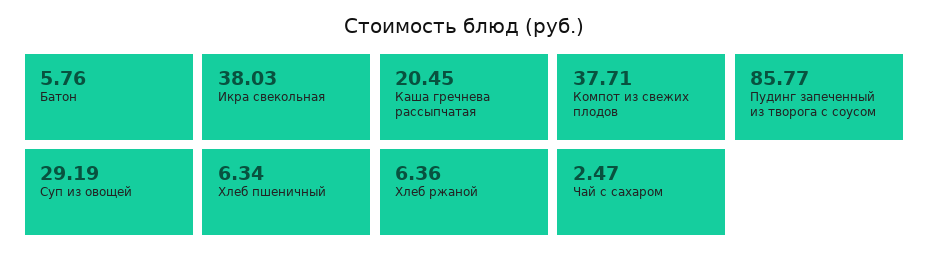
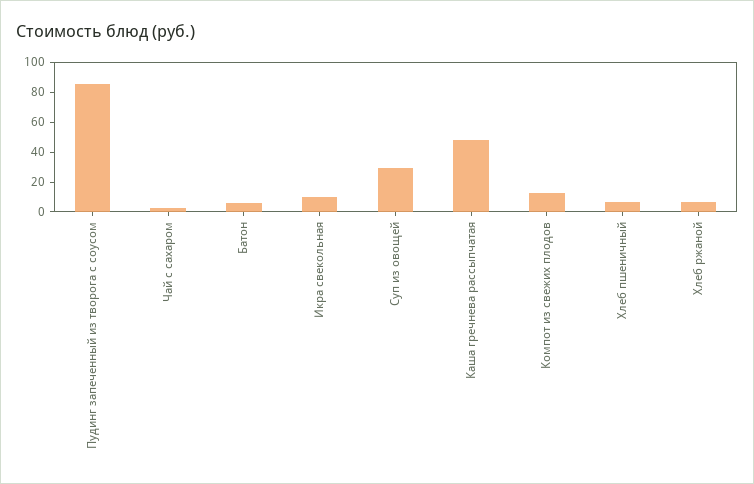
  {
    "Батон": 5.76,
-   "Икра свекольная": 38.03,
+   "Икра свекольная": 10,
-   "Каша гречнева рассыпчатая": 20.45,
+   "Каша гречнева рассыпчатая": 50,
-   "Компот из свежих плодов": 37.71,
+   "Компот из свежих плодов": 10,
    "Пудинг запеченный из творога с соусом": 85.77,
    "Суп из овощей": 29.19,
    "Хлеб пшеничный": 6.34,
    "Хлеб ржаной": 6.36,
    "Чай с сахаром": 2.47
  }

